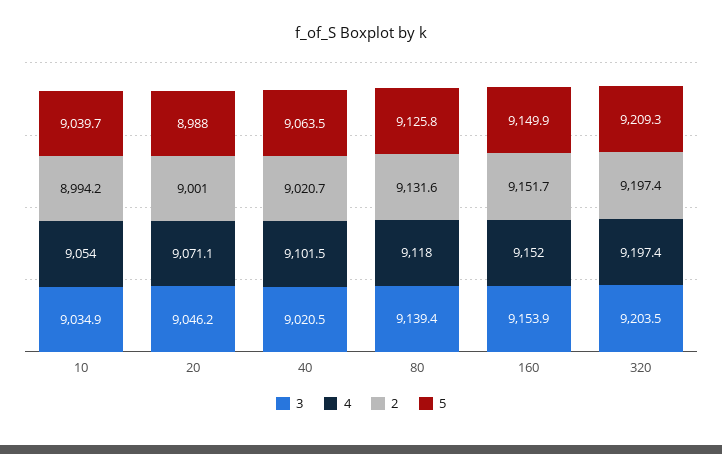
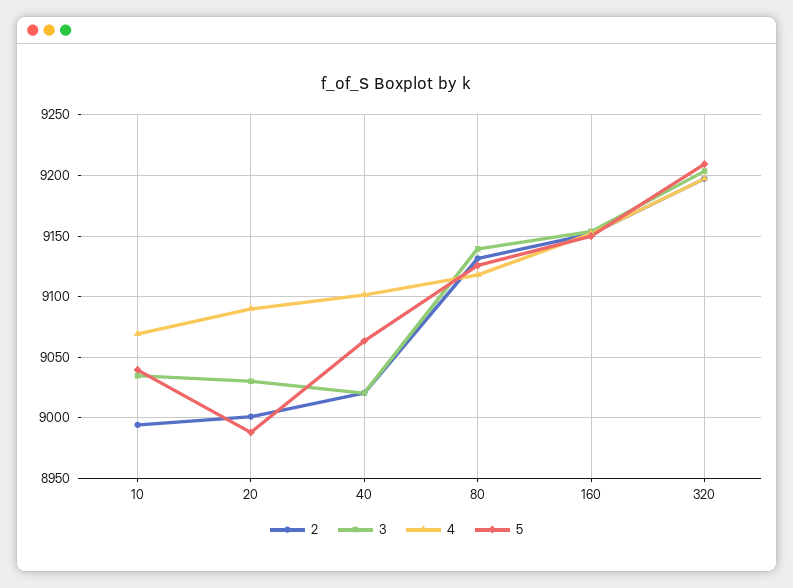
  {
    "3": {
      "10": 9034.9,
-     "20": 9046.2,
+     "20": 9030,
      "40": 9020.5,
      "80": 9139.4,
      "160": 9153.9,
      "320": 9203.5
    },
    "4": {
-     "10": 9054,
+     "10": 9070,
-     "20": 9071.1,
+     "20": 9090,
      "40": 9101.5,
      "80": 9118,
      "160": 9152,
      "320": 9197.4
    },
    "2": {
      "10": 8994.2,
      "20": 9001,
      "40": 9020.7,
      "80": 9131.6,
      "160": 9151.7,
      "320": 9197.4
    },
    "5": {
      "10": 9039.7,
      "20": 8988,
      "40": 9063.5,
      "80": 9125.8,
      "160": 9149.9,
      "320": 9209.3
    }
  }

